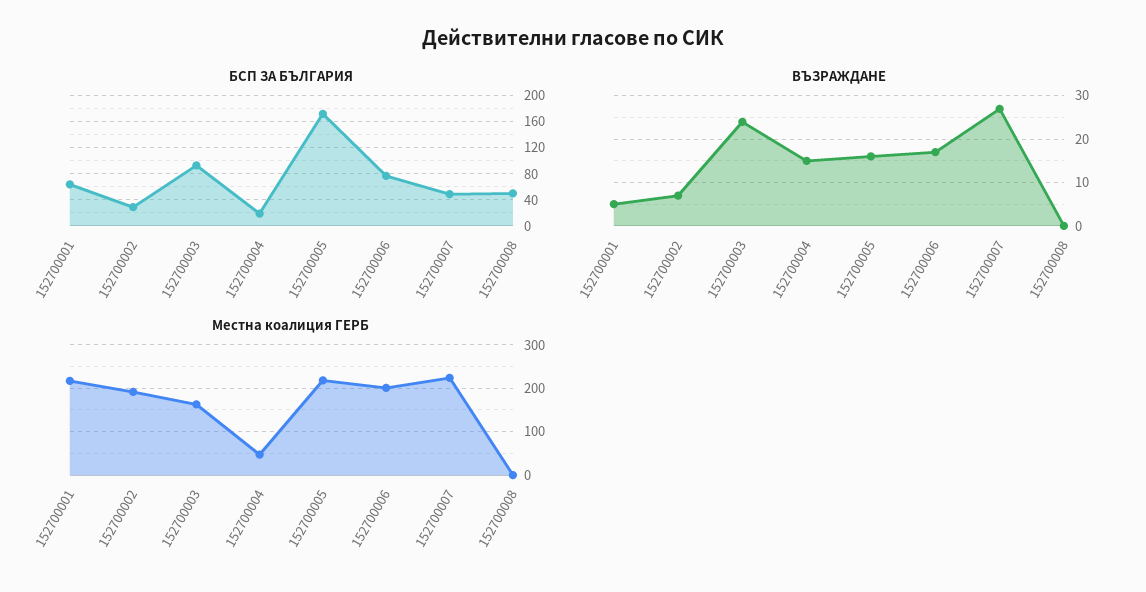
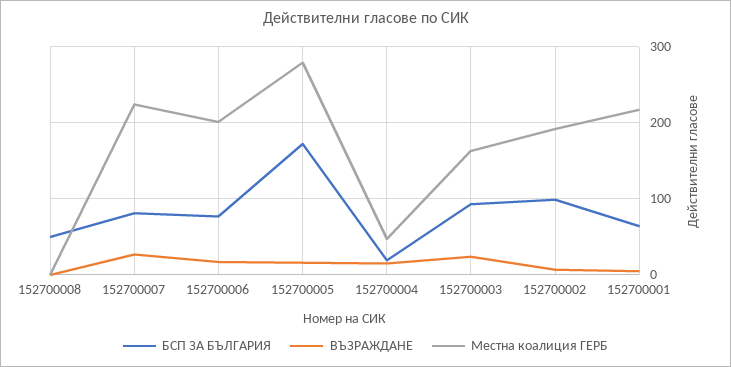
  {
    "БСП ЗА БЪЛГАРИЯ": {
      "152700001": 60,
-     "152700002": 30,
+     "152700002": 100,
      "152700003": 90,
      "152700004": 20,
      "152700005": 170,
      "152700006": 80,
-     "152700007": 50,
+     "152700007": 80,
      "152700008": 50
    },
    "ВЪЗРАЖДАНЕ": {
      "152700001": 5,
      "152700002": 5,
      "152700003": 25,
      "152700004": 15,
      "152700005": 15,
      "152700006": 15,
      "152700007": 25,
      "152700008": 0
    },
    "Местна коалиция ГЕРБ": {
      "152700001": 220,
      "152700002": 190,
      "152700003": 160,
      "152700004": 50,
-     "152700005": 220,
+     "152700005": 280,
      "152700006": 200,
      "152700007": 220,
      "152700008": 0
    }
  }

